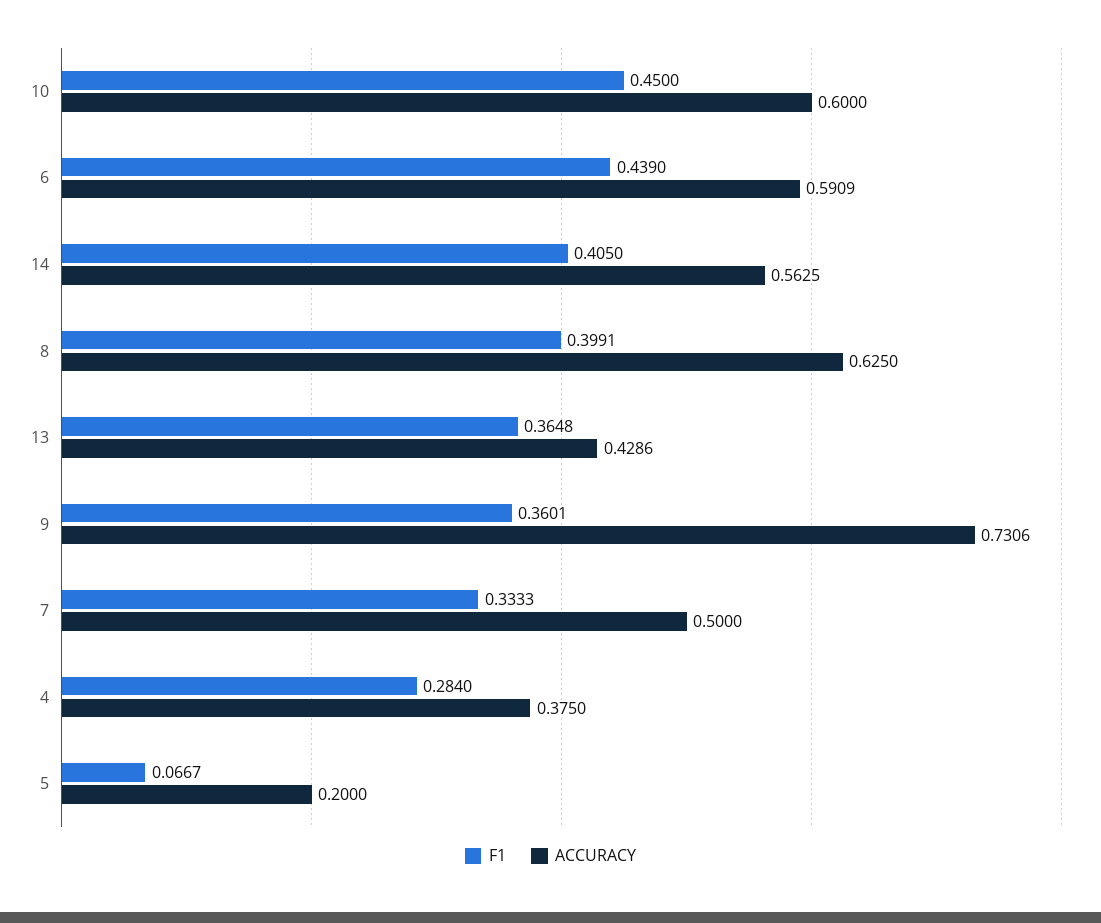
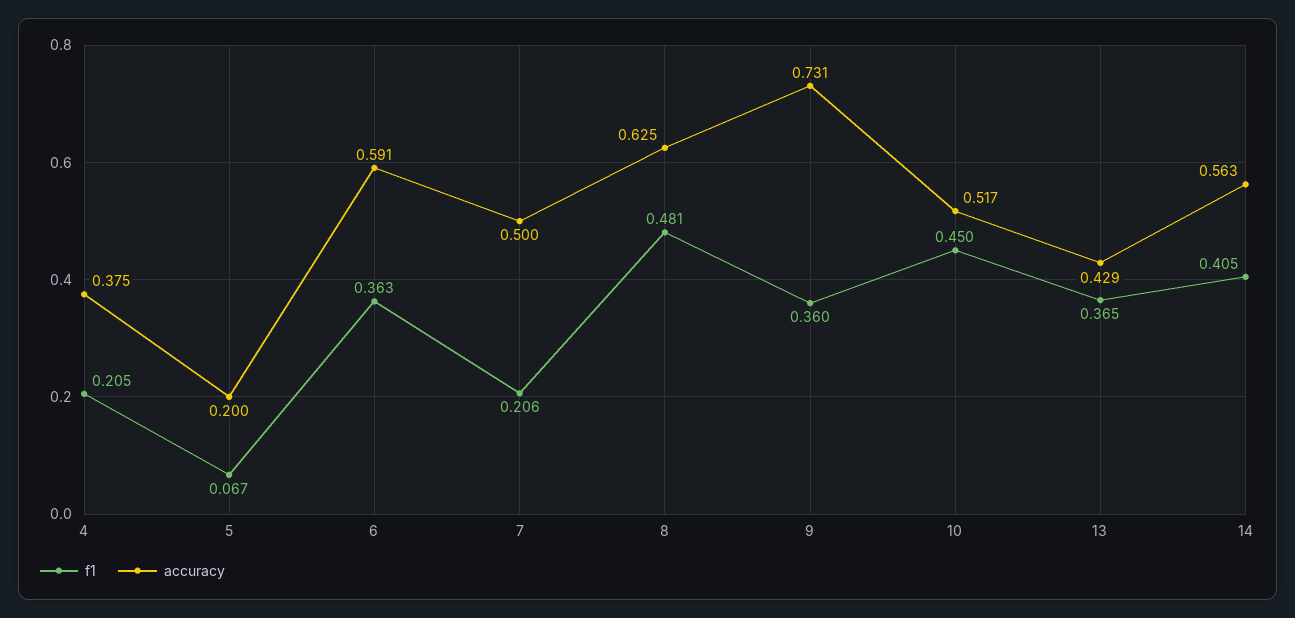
  {
    "F1": {
      "10": 0.45,
-     "6": 0.439,
+     "6": 0.363,
      "14": 0.405,
-     "8": 0.3991,
+     "8": 0.481,
      "13": 0.3648,
      "9": 0.3601,
-     "7": 0.3333,
+     "7": 0.206,
-     "4": 0.284,
+     "4": 0.205,
      "5": 0.0667
    },
    "ACCURACY": {
-     "10": 0.6,
+     "10": 0.517,
      "6": 0.5909,
      "14": 0.5625,
      "8": 0.625,
      "13": 0.4286,
      "9": 0.7306,
      "7": 0.5,
      "4": 0.375,
      "5": 0.2
    }
  }

